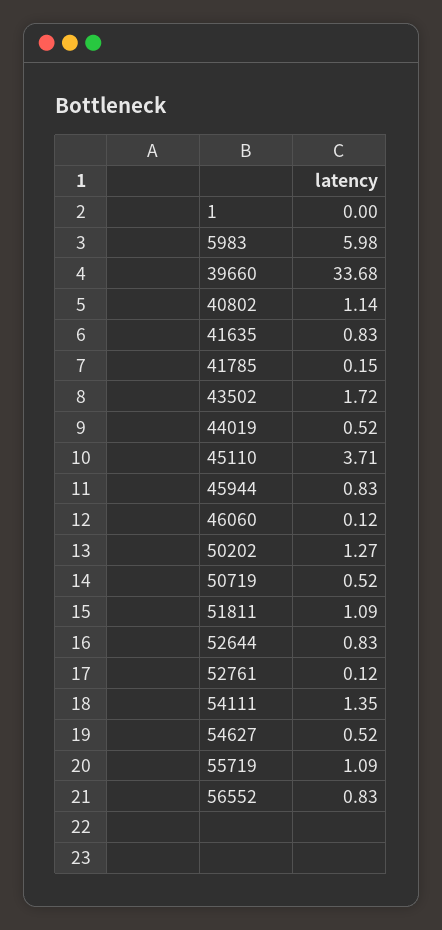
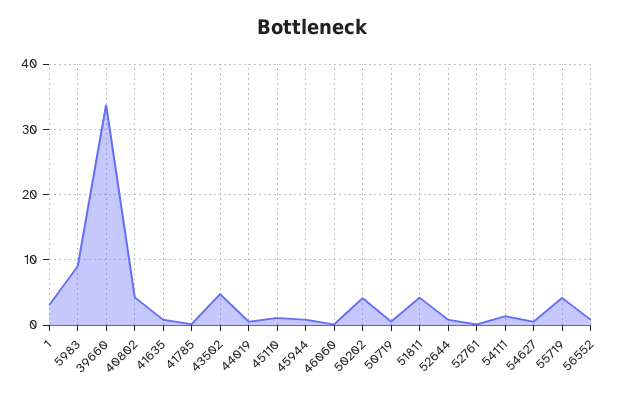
  {
-   "1": 0,
+   "1": 3,
-   "5983": 5.98,
+   "5983": 9,
    "39660": 33.68,
-   "40802": 1.14,
+   "40802": 4,
    "41635": 0.83,
    "41785": 0.15,
-   "43502": 1.72,
+   "43502": 5,
    "44019": 0.52,
-   "45110": 3.71,
+   "45110": 1,
    "45944": 0.83,
    "46060": 0.12,
-   "50202": 1.27,
+   "50202": 4,
    "50719": 0.52,
-   "51811": 1.09,
+   "51811": 4,
    "52644": 0.83,
    "52761": 0.12,
    "54111": 1.35,
    "54627": 0.52,
-   "55719": 1.09,
+   "55719": 4,
    "56552": 0.83
  }

